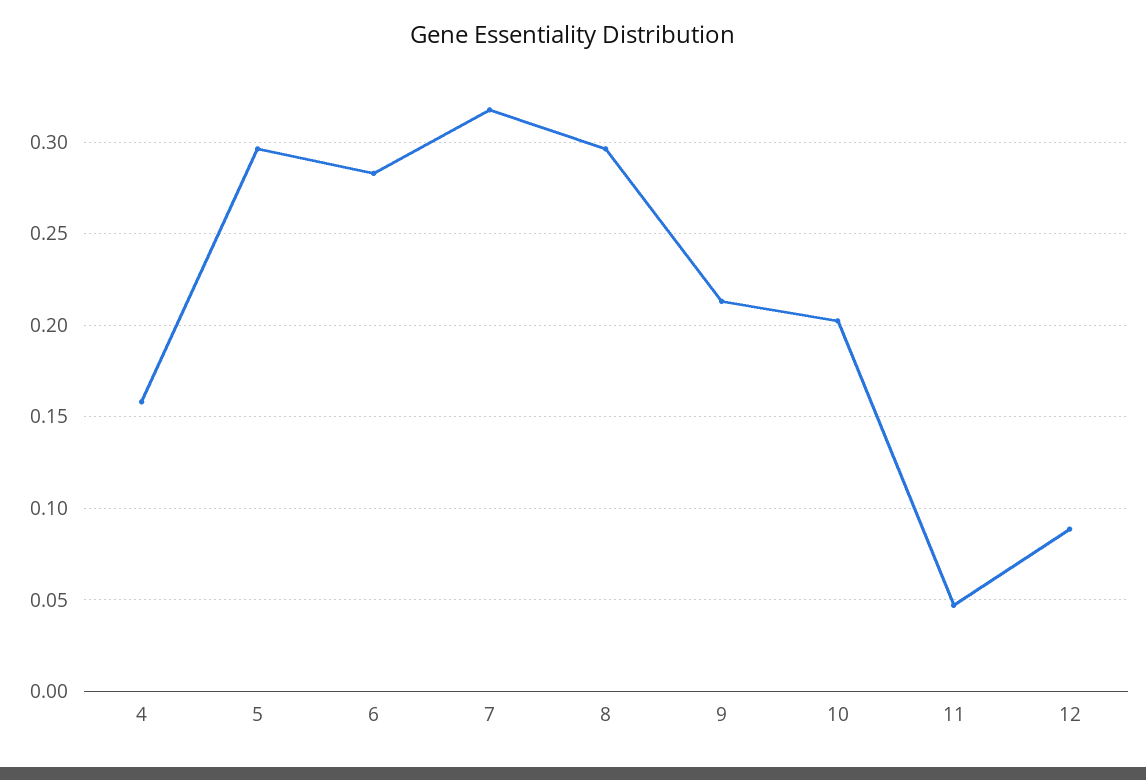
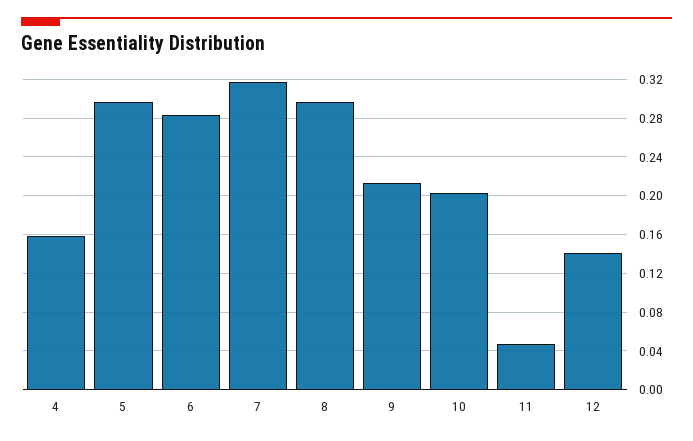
  {
    "4": 0.16,
    "5": 0.295,
    "6": 0.285,
    "7": 0.32,
    "8": 0.295,
    "9": 0.215,
    "10": 0.2,
    "11": 0.045,
-   "12": 0.09
+   "12": 0.14
  }

